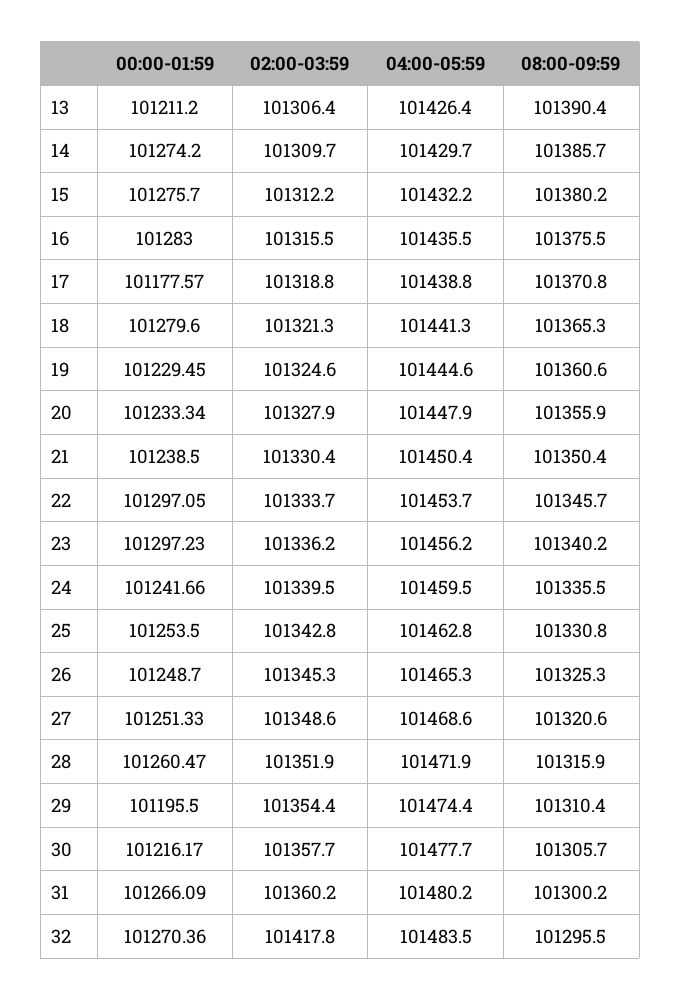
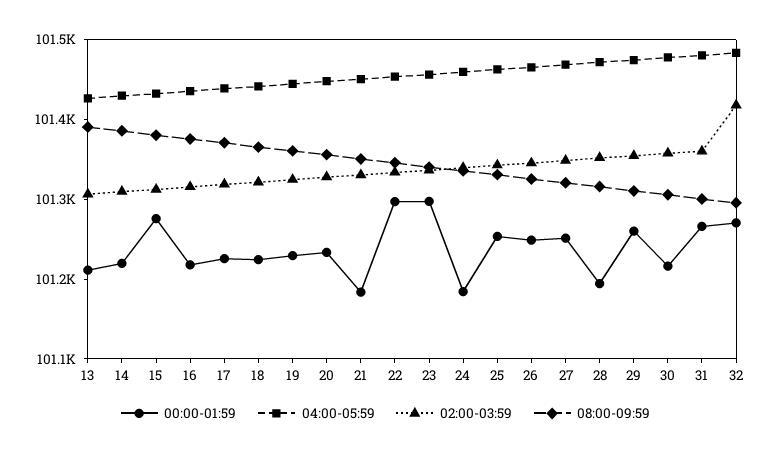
  {
    "00:00-01:59": {
      "13": 101211.2,
-     "14": 101274.2,
+     "14": 101220,
      "15": 101275.7,
-     "16": 101283,
+     "16": 101220,
-     "17": 101177.57,
+     "17": 101220,
-     "18": 101279.6,
+     "18": 101220,
      "19": 101229.45,
      "20": 101233.34,
-     "21": 101238.5,
+     "21": 101180,
      "22": 101297.05,
      "23": 101297.23,
-     "24": 101241.66,
+     "24": 101180,
      "25": 101253.5,
      "26": 101248.7,
      "27": 101251.33,
-     "28": 101260.47,
+     "28": 101200,
-     "29": 101195.5,
+     "29": 101260,
      "30": 101216.17,
      "31": 101266.09,
      "32": 101270.36
    },
    "02:00-03:59": {
      "13": 101306.4,
      "14": 101309.7,
      "15": 101312.2,
      "16": 101315.5,
      "17": 101318.8,
      "18": 101321.3,
      "19": 101324.6,
      "20": 101327.9,
      "21": 101330.4,
      "22": 101333.7,
      "23": 101336.2,
      "24": 101339.5,
      "25": 101342.8,
      "26": 101345.3,
      "27": 101348.6,
      "28": 101351.9,
      "29": 101354.4,
      "30": 101357.7,
      "31": 101360.2,
      "32": 101417.8
    },
    "04:00-05:59": {
      "13": 101426.4,
      "14": 101429.7,
      "15": 101432.2,
      "16": 101435.5,
      "17": 101438.8,
      "18": 101441.3,
      "19": 101444.6,
      "20": 101447.9,
      "21": 101450.4,
      "22": 101453.7,
      "23": 101456.2,
      "24": 101459.5,
      "25": 101462.8,
      "26": 101465.3,
      "27": 101468.6,
      "28": 101471.9,
      "29": 101474.4,
      "30": 101477.7,
      "31": 101480.2,
      "32": 101483.5
    },
    "08:00-09:59": {
      "13": 101390.4,
      "14": 101385.7,
      "15": 101380.2,
      "16": 101375.5,
      "17": 101370.8,
      "18": 101365.3,
      "19": 101360.6,
      "20": 101355.9,
      "21": 101350.4,
      "22": 101345.7,
      "23": 101340.2,
      "24": 101335.5,
      "25": 101330.8,
      "26": 101325.3,
      "27": 101320.6,
      "28": 101315.9,
      "29": 101310.4,
      "30": 101305.7,
      "31": 101300.2,
      "32": 101295.5
    }
  }

